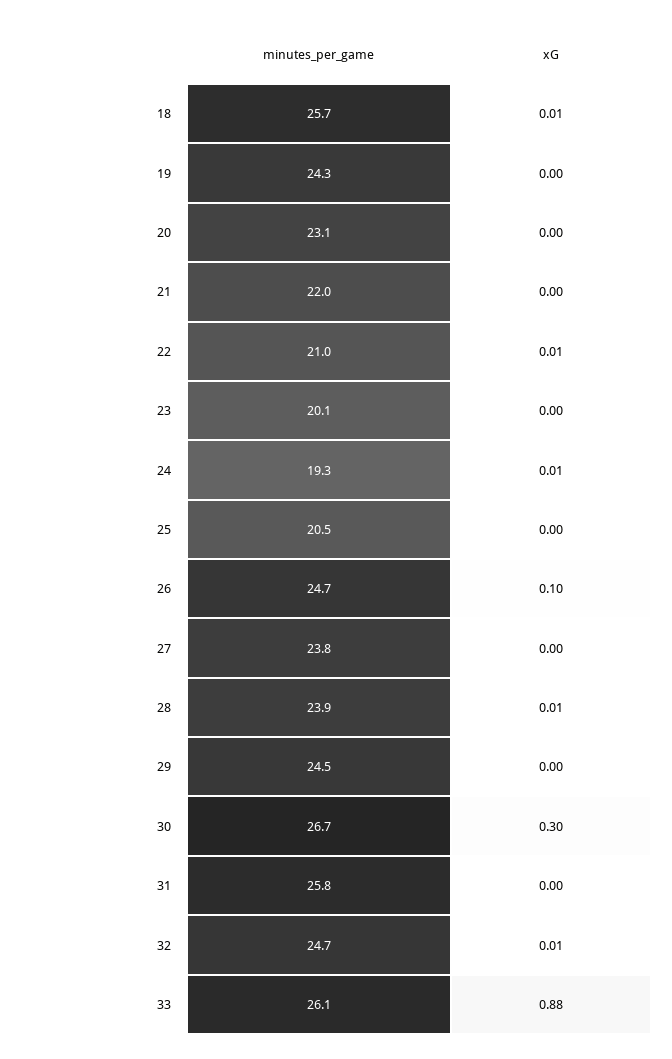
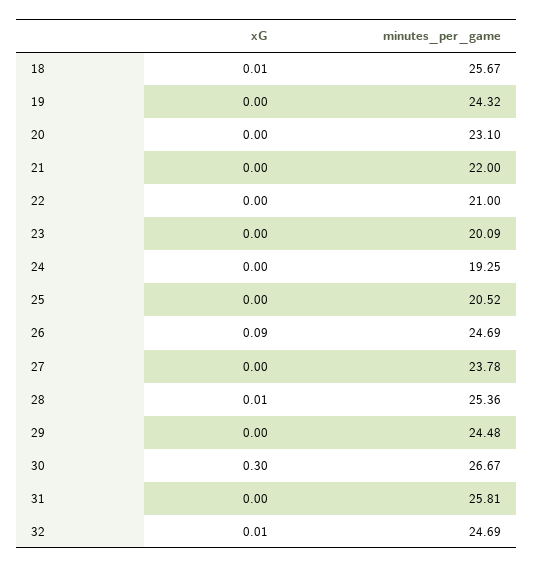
  {
    "minutes_per_game": {
      "18": 25.67,
      "19": 24.32,
      "20": 23.1,
      "21": 22,
      "22": 21,
      "23": 20.09,
      "24": 19.25,
      "25": 20.52,
      "26": 24.69,
      "27": 23.78,
-     "28": 23.9,
+     "28": 25.36,
      "29": 24.48,
      "30": 26.67,
      "31": 25.81,
-     "32": 24.69,
+     "32": 24.69
-     "33": 26.1
    },
    "xG": {
      "18": 0.01,
      "19": 0,
      "20": 0,
      "21": 0,
-     "22": 0.01,
+     "22": 0,
      "23": 0,
-     "24": 0.01,
+     "24": 0,
      "25": 0,
-     "26": 0.1,
+     "26": 0.09,
      "27": 0,
      "28": 0.01,
      "29": 0,
      "30": 0.3,
      "31": 0,
-     "32": 0.01,
+     "32": 0.01
-     "33": 0.88
    }
  }

